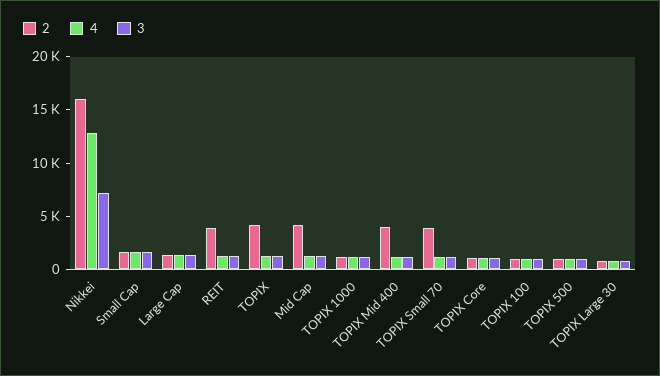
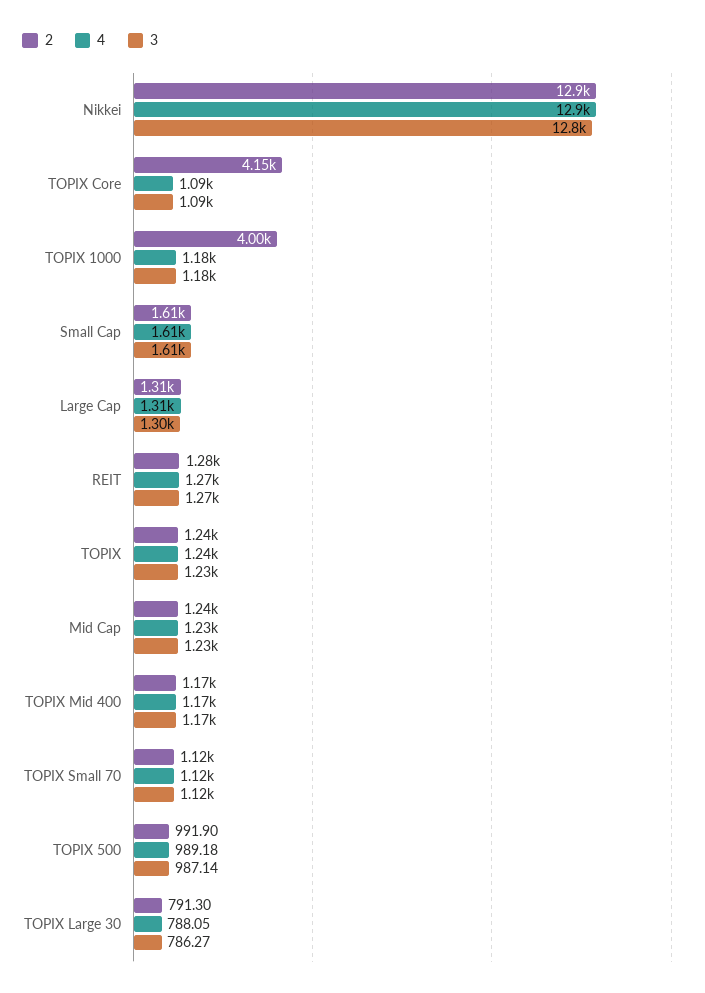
  {
    "2": {
-     "Nikkei": 16000,
+     "Nikkei": 12900,
      "Small Cap": 1610,
      "Large Cap": 1310,
-     "REIT": 4000,
+     "REIT": 1280,
-     "TOPIX": 4000,
+     "TOPIX": 1240,
-     "Mid Cap": 4000,
+     "Mid Cap": 1240,
-     "TOPIX 1000": 1000,
+     "TOPIX 1000": 4000,
-     "TOPIX Mid 400": 4000,
+     "TOPIX Mid 400": 1170,
-     "TOPIX Small 70": 4000,
+     "TOPIX Small 70": 1120,
-     "TOPIX Core": 1000,
+     "TOPIX Core": 4150,
-     "TOPIX 100": 1000,
      "TOPIX 500": 991.9,
      "TOPIX Large 30": 791.3
    },
    "4": {
      "Nikkei": 12900,
      "Small Cap": 1610,
      "Large Cap": 1310,
      "REIT": 1270,
      "TOPIX": 1240,
      "Mid Cap": 1230,
      "TOPIX 1000": 1180,
      "TOPIX Mid 400": 1170,
      "TOPIX Small 70": 1120,
      "TOPIX Core": 1090,
-     "TOPIX 100": 1000,
      "TOPIX 500": 989.18,
      "TOPIX Large 30": 788.05
    },
    "3": {
-     "Nikkei": 7000,
+     "Nikkei": 12800,
      "Small Cap": 1610,
      "Large Cap": 1300,
      "REIT": 1270,
      "TOPIX": 1230,
      "Mid Cap": 1230,
      "TOPIX 1000": 1180,
      "TOPIX Mid 400": 1170,
      "TOPIX Small 70": 1120,
      "TOPIX Core": 1090,
-     "TOPIX 100": 1000,
      "TOPIX 500": 987.14,
      "TOPIX Large 30": 786.27
    }
  }

